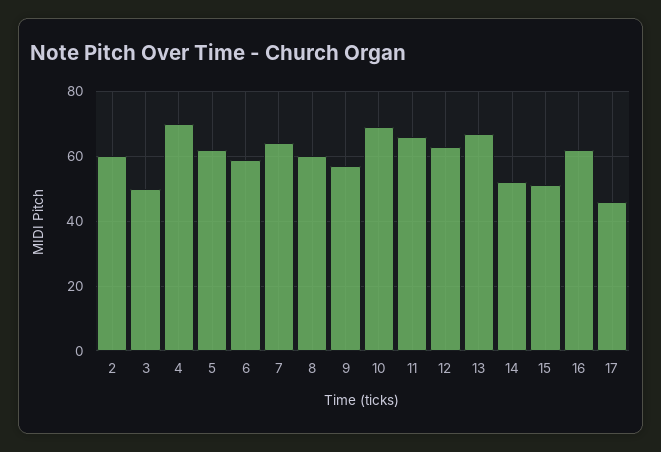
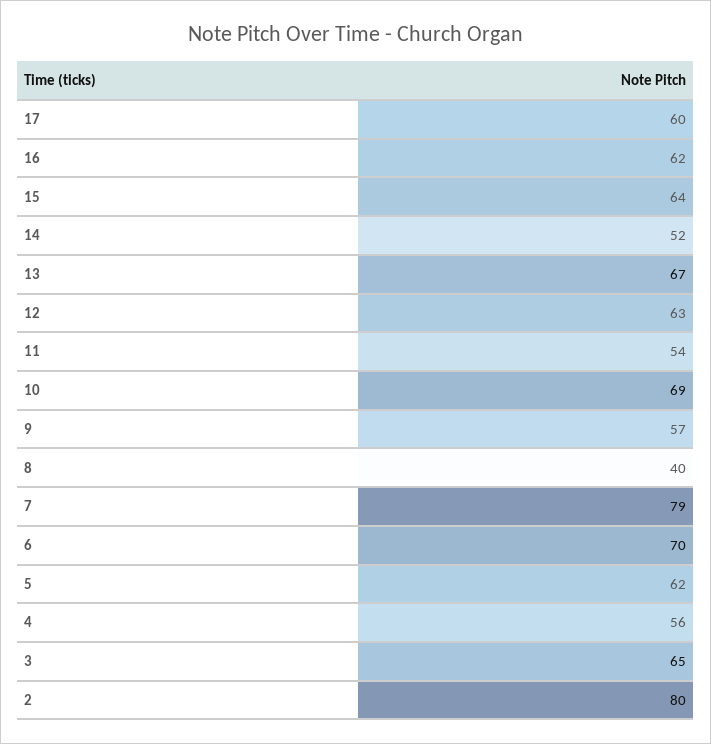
  {
-   "2": 60,
+   "2": 80,
-   "3": 50,
+   "3": 65,
-   "4": 70,
+   "4": 56,
    "5": 62,
-   "6": 60,
+   "6": 70,
-   "7": 65,
+   "7": 79,
-   "8": 60,
+   "8": 40,
    "9": 57,
    "10": 69,
-   "11": 65,
+   "11": 54,
    "12": 63,
    "13": 67,
    "14": 52,
-   "15": 50,
+   "15": 64,
    "16": 62,
-   "17": 45
+   "17": 60
  }

